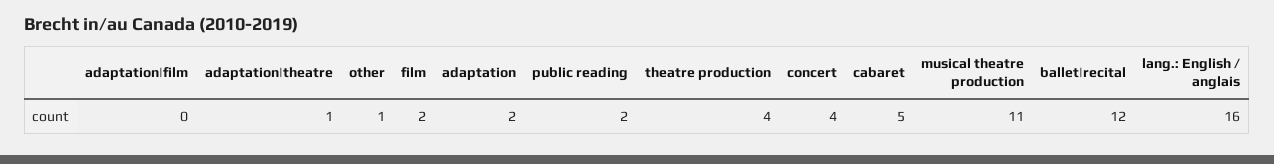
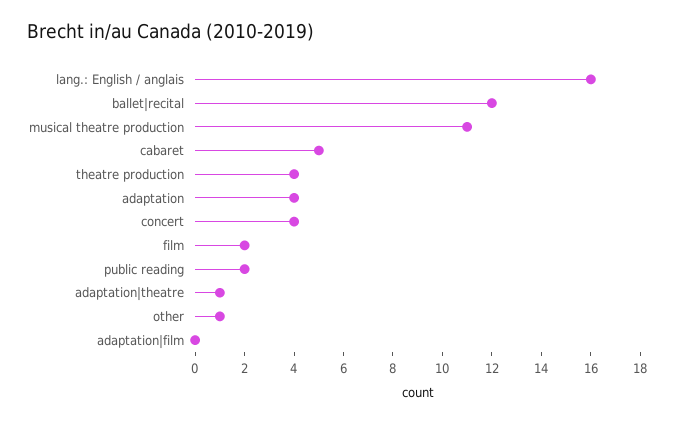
  {
    "adaptation|film": 0,
    "adaptation|theatre": 1,
    "other": 1,
    "film": 2,
-   "adaptation": 2,
+   "adaptation": 4,
    "public reading": 2,
    "theatre production": 4,
    "concert": 4,
    "cabaret": 5,
    "musical theatre production": 11,
    "ballet|recital": 12,
    "lang.: English / anglais": 16
  }

